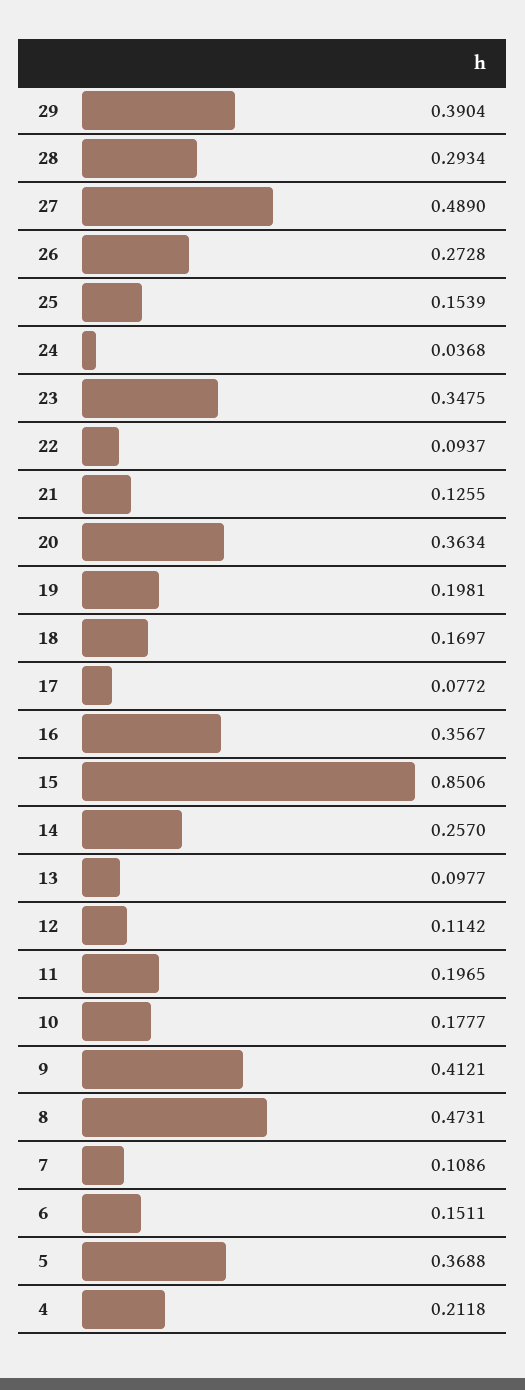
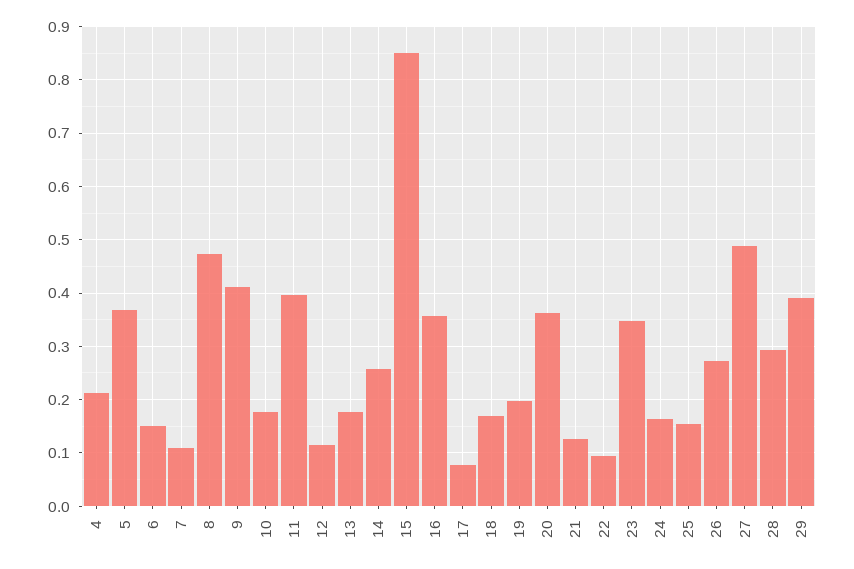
  {
    "29": 0.3904,
    "28": 0.2934,
    "27": 0.489,
    "26": 0.2728,
    "25": 0.1539,
-   "24": 0.0368,
+   "24": 0.16,
    "23": 0.3475,
    "22": 0.0937,
    "21": 0.1255,
    "20": 0.3634,
    "19": 0.1981,
    "18": 0.1697,
    "17": 0.0772,
    "16": 0.3567,
    "15": 0.8506,
    "14": 0.257,
-   "13": 0.0977,
+   "13": 0.18,
    "12": 0.1142,
-   "11": 0.1965,
+   "11": 0.4,
    "10": 0.1777,
    "9": 0.4121,
    "8": 0.4731,
    "7": 0.1086,
    "6": 0.1511,
    "5": 0.3688,
    "4": 0.2118
  }

